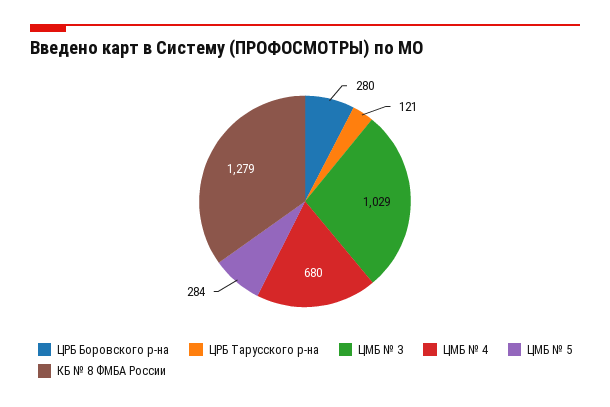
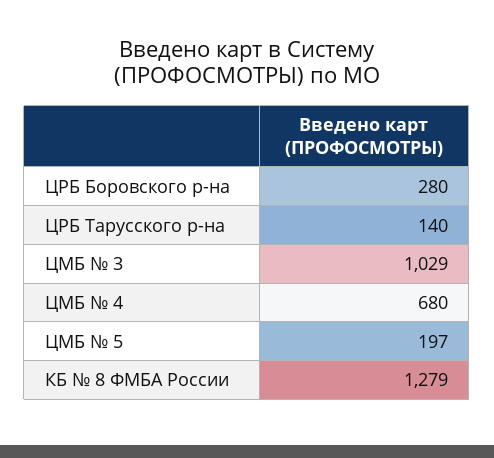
  {
    "ЦРБ Боровского р-на": 280,
-   "ЦРБ Тарусского р-на": 121,
+   "ЦРБ Тарусского р-на": 140,
    "ЦМБ № 3": 1029,
    "ЦМБ № 4": 680,
-   "ЦМБ № 5": 284,
+   "ЦМБ № 5": 197,
    "КБ № 8 ФМБА России": 1279
  }

